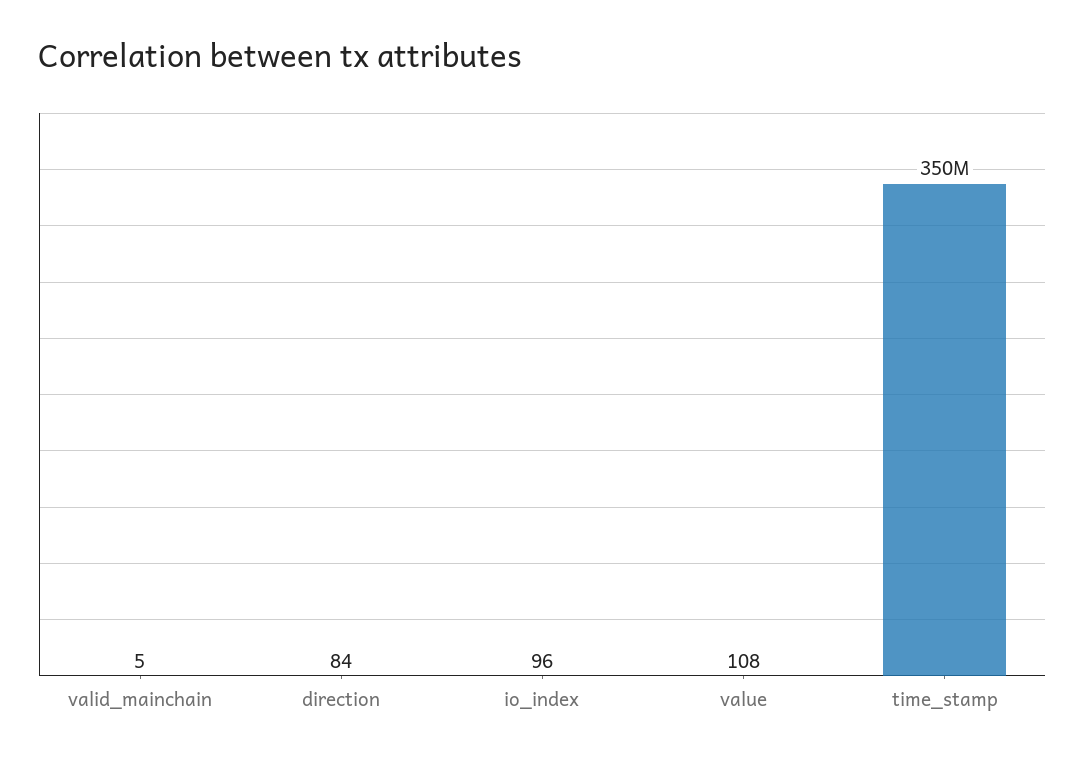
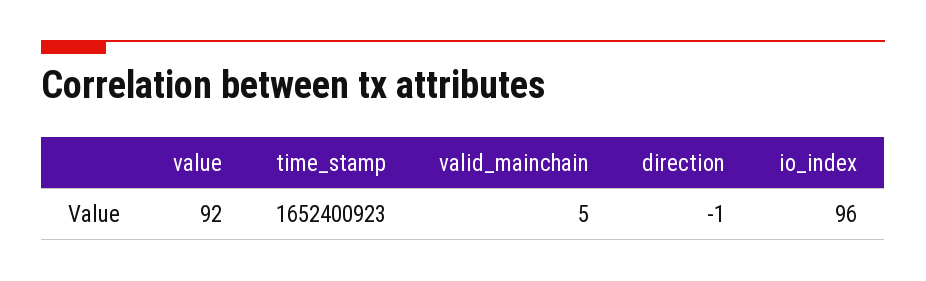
  {
    "valid_mainchain": 5,
-   "direction": 84,
+   "direction": -1,
    "io_index": 96,
-   "value": 108,
+   "value": 92,
-   "time_stamp": 350000000
+   "time_stamp": 1652400923
  }

